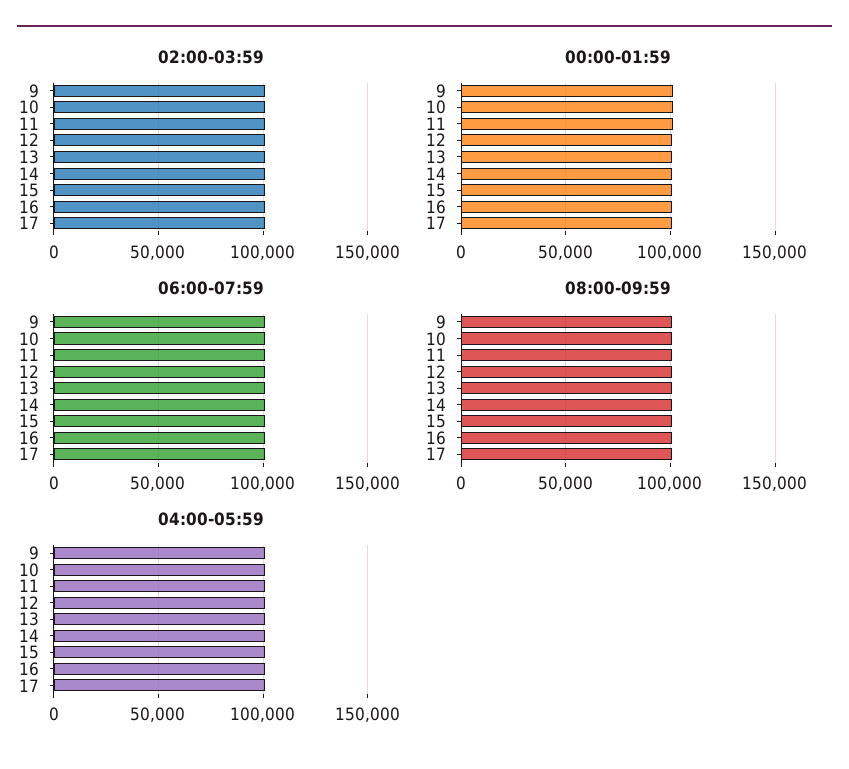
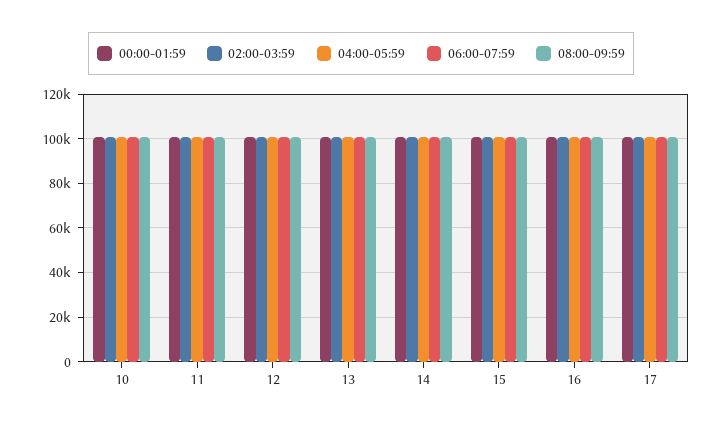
  {
    "02:00-03:59": {
-     "9": 100000,
      "10": 100000,
      "11": 100000,
      "12": 100000,
      "13": 100000,
      "14": 100000,
      "15": 100000,
      "16": 100000,
      "17": 100000
    },
    "00:00-01:59": {
-     "9": 100000,
      "10": 100000,
      "11": 100000,
      "12": 100000,
      "13": 100000,
      "14": 100000,
      "15": 100000,
      "16": 100000,
      "17": 100000
    },
    "06:00-07:59": {
-     "9": 100000,
      "10": 100000,
      "11": 100000,
      "12": 100000,
      "13": 100000,
      "14": 100000,
      "15": 100000,
      "16": 100000,
      "17": 100000
    },
    "08:00-09:59": {
-     "9": 100000,
      "10": 100000,
      "11": 100000,
      "12": 100000,
      "13": 100000,
      "14": 100000,
      "15": 100000,
      "16": 100000,
      "17": 100000
    },
    "04:00-05:59": {
-     "9": 100000,
      "10": 100000,
      "11": 100000,
      "12": 100000,
      "13": 100000,
      "14": 100000,
      "15": 100000,
      "16": 100000,
      "17": 100000
    }
  }

